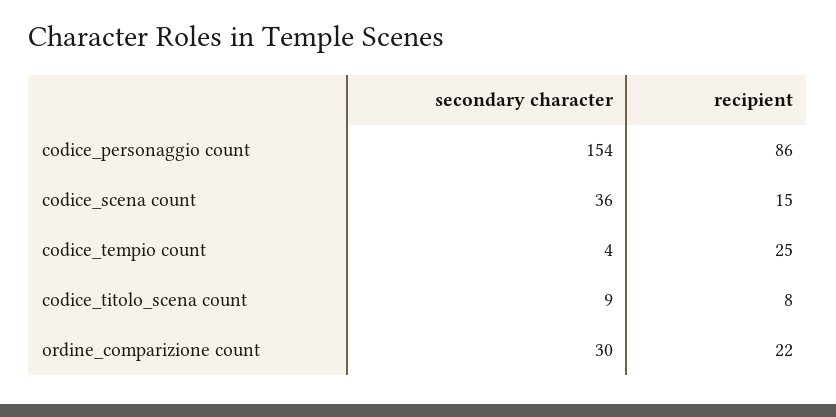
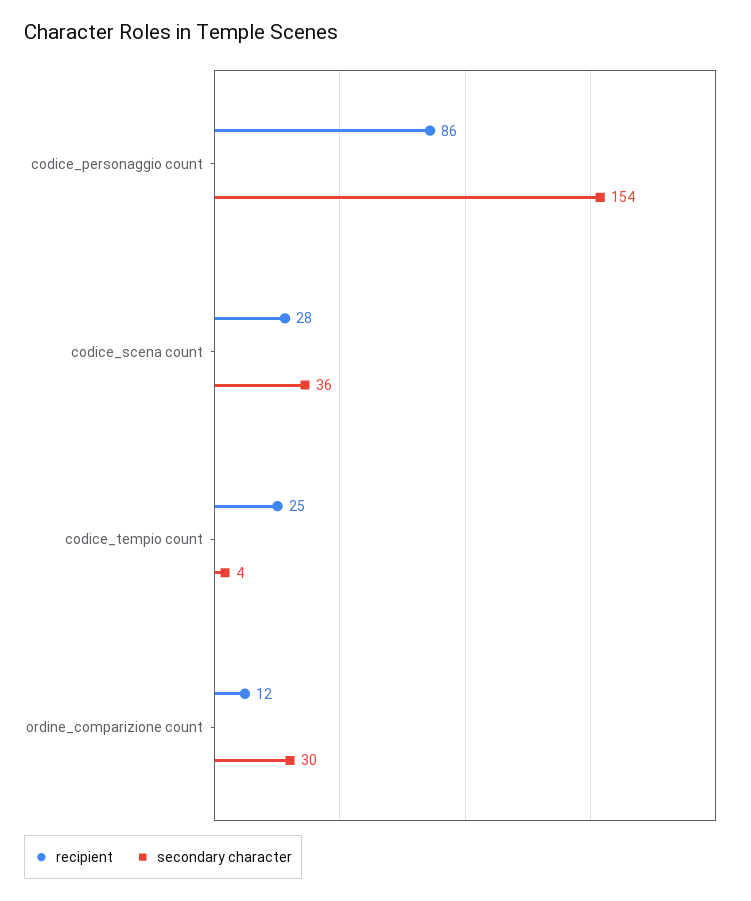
  {
    "secondary character": {
      "codice_personaggio count": 154,
      "codice_scena count": 36,
      "codice_tempio count": 4,
-     "codice_titolo_scena count": 9,
      "ordine_comparizione count": 30
    },
    "recipient": {
      "codice_personaggio count": 86,
-     "codice_scena count": 15,
+     "codice_scena count": 28,
      "codice_tempio count": 25,
-     "codice_titolo_scena count": 8,
-     "ordine_comparizione count": 22
+     "ordine_comparizione count": 12
    }
  }

